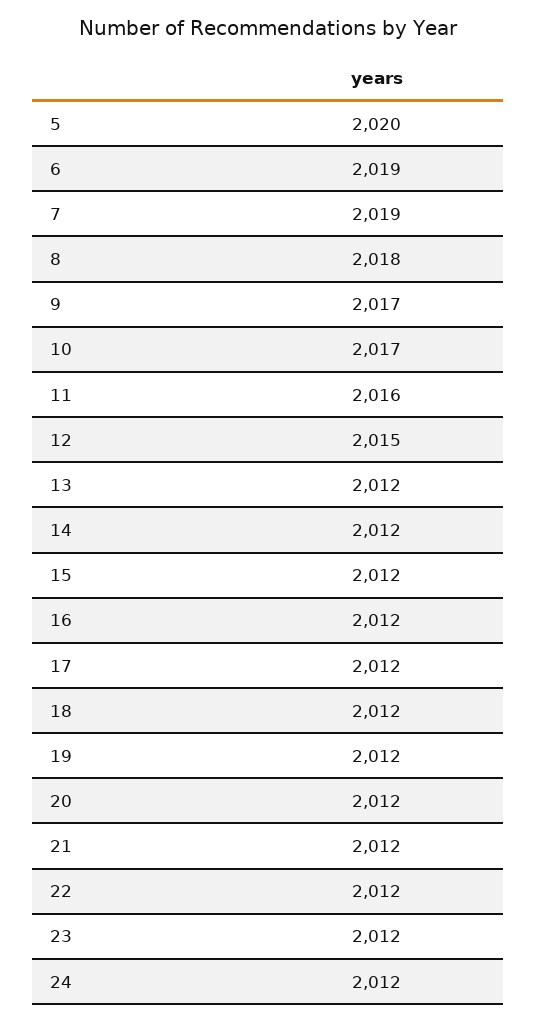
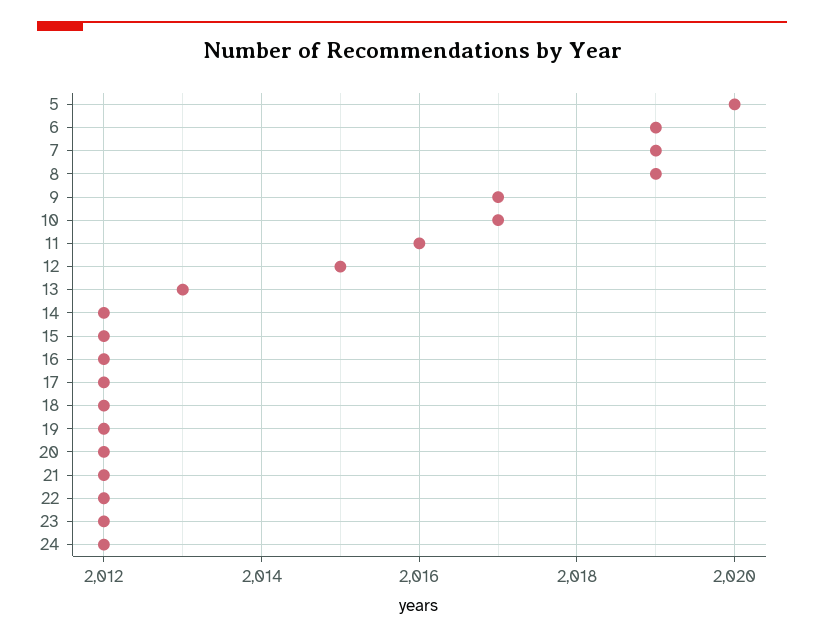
  {
    "5": 2020,
    "6": 2019,
    "7": 2019,
-   "8": 2018,
+   "8": 2019,
    "9": 2017,
    "10": 2017,
    "11": 2016,
    "12": 2015,
-   "13": 2012,
+   "13": 2013,
    "14": 2012,
    "15": 2012,
    "16": 2012,
    "17": 2012,
    "18": 2012,
    "19": 2012,
    "20": 2012,
    "21": 2012,
    "22": 2012,
    "23": 2012,
    "24": 2012
  }

